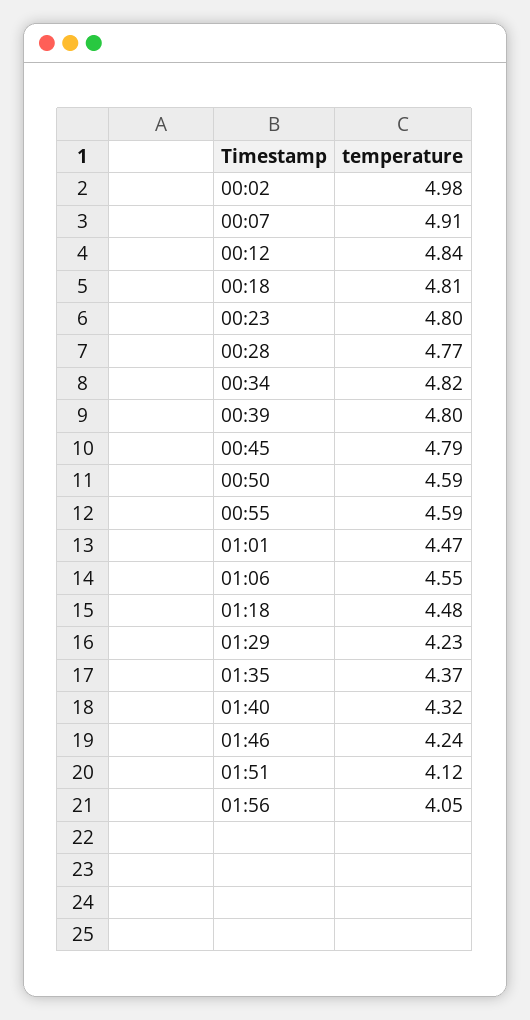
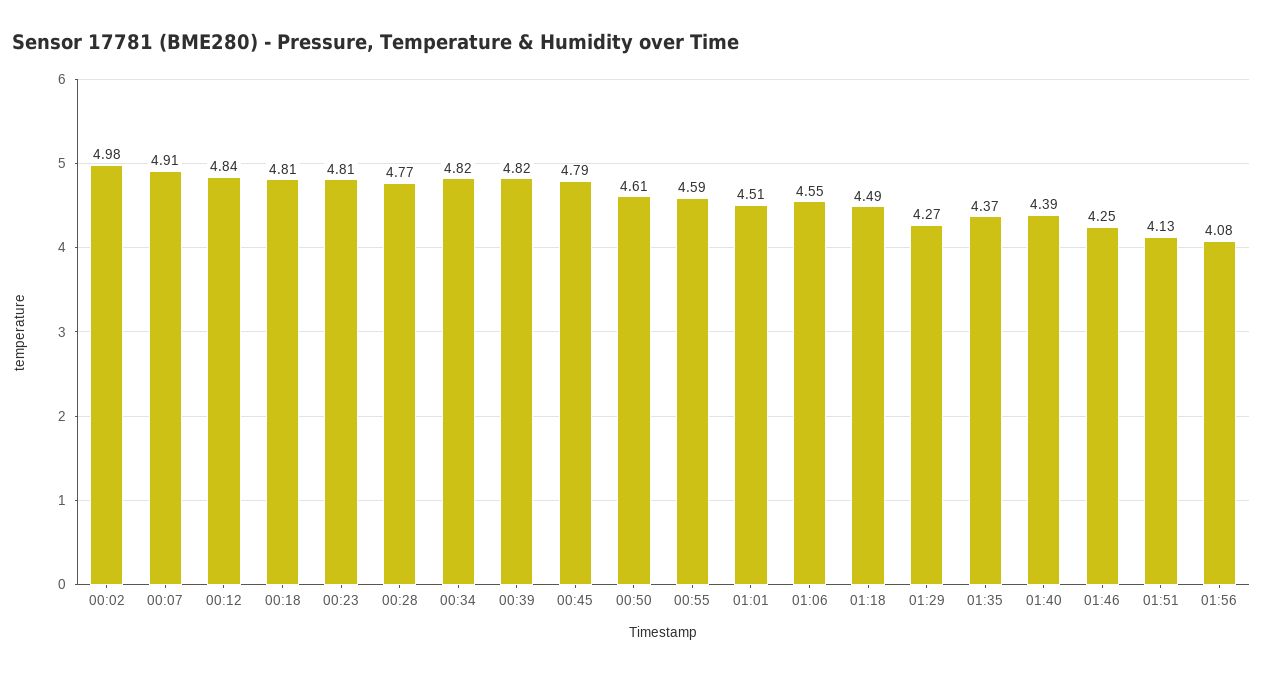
  {
    "00:02": 4.98,
    "00:07": 4.91,
    "00:12": 4.84,
    "00:18": 4.81,
-   "00:23": 4.8,
+   "00:23": 4.81,
    "00:28": 4.77,
    "00:34": 4.82,
-   "00:39": 4.8,
+   "00:39": 4.82,
    "00:45": 4.79,
-   "00:50": 4.59,
+   "00:50": 4.61,
    "00:55": 4.59,
-   "01:01": 4.47,
+   "01:01": 4.51,
    "01:06": 4.55,
-   "01:18": 4.48,
+   "01:18": 4.49,
-   "01:29": 4.23,
+   "01:29": 4.27,
    "01:35": 4.37,
-   "01:40": 4.32,
+   "01:40": 4.39,
-   "01:46": 4.24,
+   "01:46": 4.25,
-   "01:51": 4.12,
+   "01:51": 4.13,
-   "01:56": 4.05
+   "01:56": 4.08
  }

